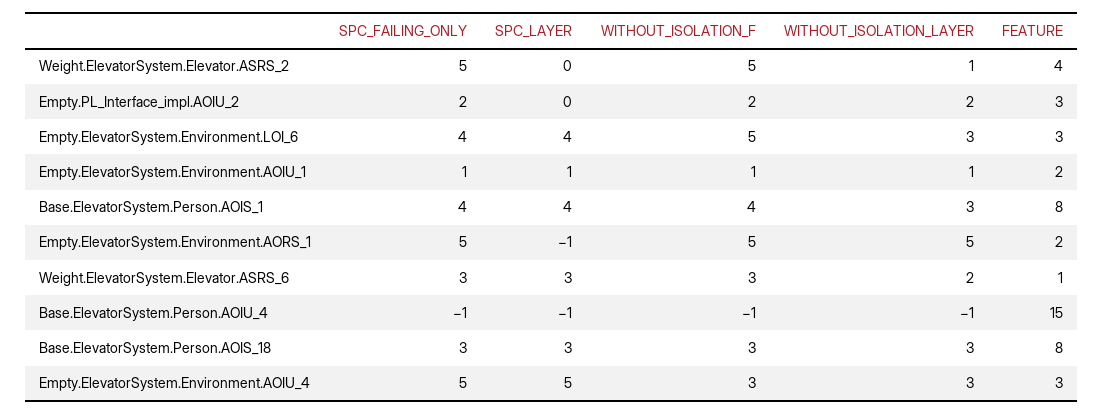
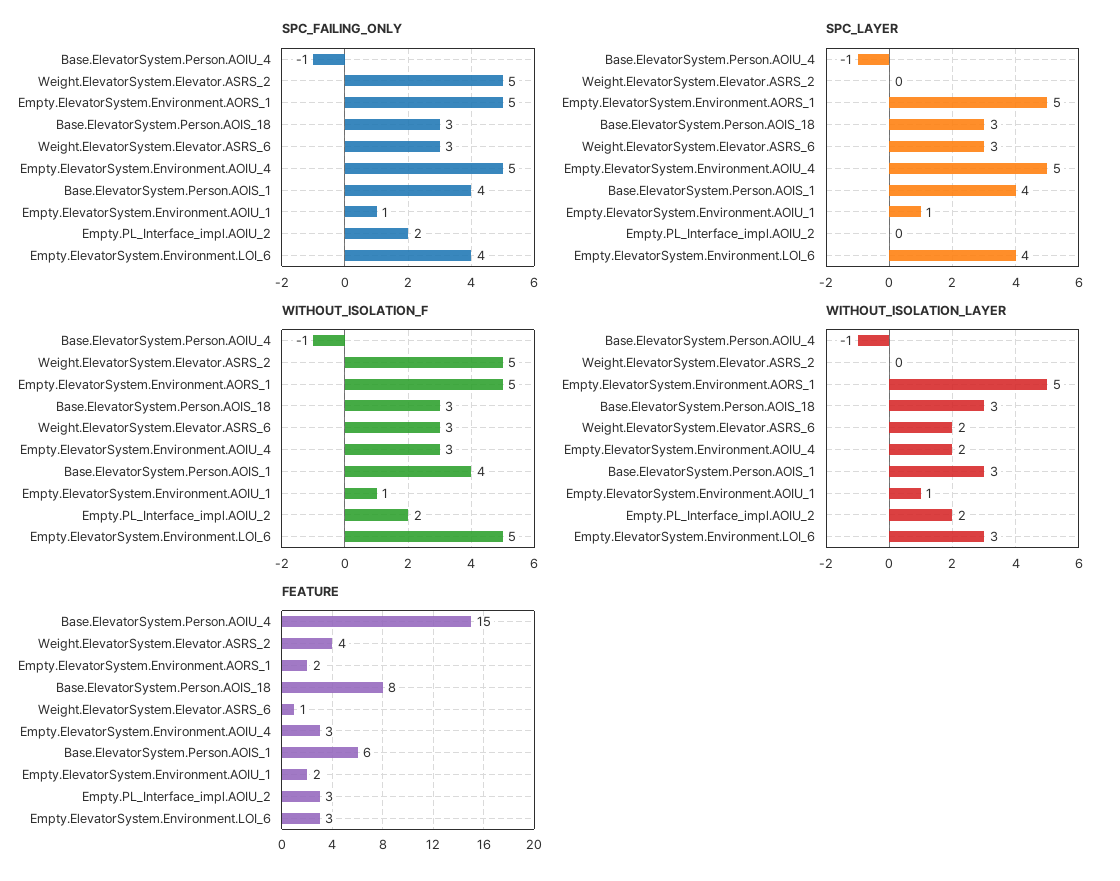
  {
    "SPC_FAILING_ONLY": {
      "Weight.ElevatorSystem.Elevator.ASRS_2": 5,
      "Empty.PL_Interface_impl.AOIU_2": 2,
      "Empty.ElevatorSystem.Environment.LOI_6": 4,
      "Empty.ElevatorSystem.Environment.AOIU_1": 1,
      "Base.ElevatorSystem.Person.AOIS_1": 4,
      "Empty.ElevatorSystem.Environment.AORS_1": 5,
      "Weight.ElevatorSystem.Elevator.ASRS_6": 3,
      "Base.ElevatorSystem.Person.AOIU_4": -1,
      "Base.ElevatorSystem.Person.AOIS_18": 3,
      "Empty.ElevatorSystem.Environment.AOIU_4": 5
    },
    "SPC_LAYER": {
      "Weight.ElevatorSystem.Elevator.ASRS_2": 0,
      "Empty.PL_Interface_impl.AOIU_2": 0,
      "Empty.ElevatorSystem.Environment.LOI_6": 4,
      "Empty.ElevatorSystem.Environment.AOIU_1": 1,
      "Base.ElevatorSystem.Person.AOIS_1": 4,
-     "Empty.ElevatorSystem.Environment.AORS_1": -1,
+     "Empty.ElevatorSystem.Environment.AORS_1": 5,
      "Weight.ElevatorSystem.Elevator.ASRS_6": 3,
      "Base.ElevatorSystem.Person.AOIU_4": -1,
      "Base.ElevatorSystem.Person.AOIS_18": 3,
      "Empty.ElevatorSystem.Environment.AOIU_4": 5
    },
    "WITHOUT_ISOLATION_F": {
      "Weight.ElevatorSystem.Elevator.ASRS_2": 5,
      "Empty.PL_Interface_impl.AOIU_2": 2,
      "Empty.ElevatorSystem.Environment.LOI_6": 5,
      "Empty.ElevatorSystem.Environment.AOIU_1": 1,
      "Base.ElevatorSystem.Person.AOIS_1": 4,
      "Empty.ElevatorSystem.Environment.AORS_1": 5,
      "Weight.ElevatorSystem.Elevator.ASRS_6": 3,
      "Base.ElevatorSystem.Person.AOIU_4": -1,
      "Base.ElevatorSystem.Person.AOIS_18": 3,
      "Empty.ElevatorSystem.Environment.AOIU_4": 3
    },
    "WITHOUT_ISOLATION_LAYER": {
-     "Weight.ElevatorSystem.Elevator.ASRS_2": 1,
+     "Weight.ElevatorSystem.Elevator.ASRS_2": 0,
      "Empty.PL_Interface_impl.AOIU_2": 2,
      "Empty.ElevatorSystem.Environment.LOI_6": 3,
      "Empty.ElevatorSystem.Environment.AOIU_1": 1,
      "Base.ElevatorSystem.Person.AOIS_1": 3,
      "Empty.ElevatorSystem.Environment.AORS_1": 5,
      "Weight.ElevatorSystem.Elevator.ASRS_6": 2,
      "Base.ElevatorSystem.Person.AOIU_4": -1,
      "Base.ElevatorSystem.Person.AOIS_18": 3,
-     "Empty.ElevatorSystem.Environment.AOIU_4": 3
+     "Empty.ElevatorSystem.Environment.AOIU_4": 2
    },
    "FEATURE": {
      "Weight.ElevatorSystem.Elevator.ASRS_2": 4,
      "Empty.PL_Interface_impl.AOIU_2": 3,
      "Empty.ElevatorSystem.Environment.LOI_6": 3,
      "Empty.ElevatorSystem.Environment.AOIU_1": 2,
-     "Base.ElevatorSystem.Person.AOIS_1": 8,
+     "Base.ElevatorSystem.Person.AOIS_1": 6,
      "Empty.ElevatorSystem.Environment.AORS_1": 2,
      "Weight.ElevatorSystem.Elevator.ASRS_6": 1,
      "Base.ElevatorSystem.Person.AOIU_4": 15,
      "Base.ElevatorSystem.Person.AOIS_18": 8,
      "Empty.ElevatorSystem.Environment.AOIU_4": 3
    }
  }

